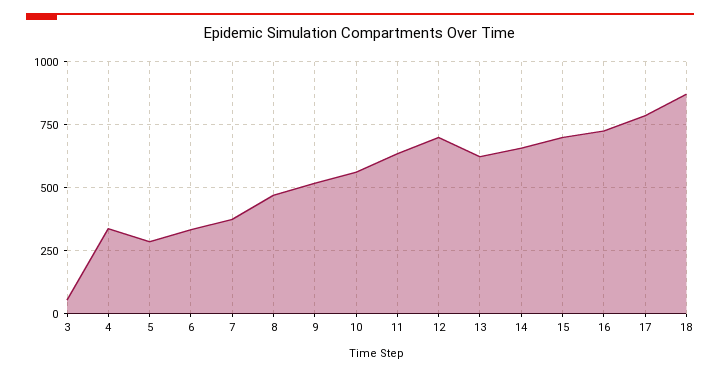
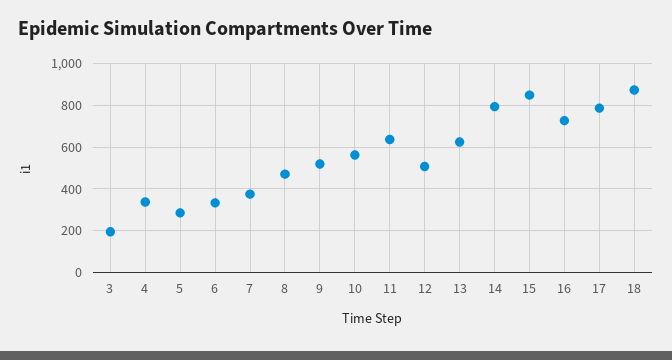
  {
-   "3": 50,
+   "3": 200,
    "4": 350,
    "5": 275,
    "6": 325,
    "7": 375,
    "8": 475,
    "9": 525,
    "10": 550,
    "11": 625,
-   "12": 700,
+   "12": 500,
    "13": 625,
-   "14": 650,
+   "14": 800,
-   "15": 700,
+   "15": 850,
    "16": 725,
    "17": 775,
    "18": 875
  }

